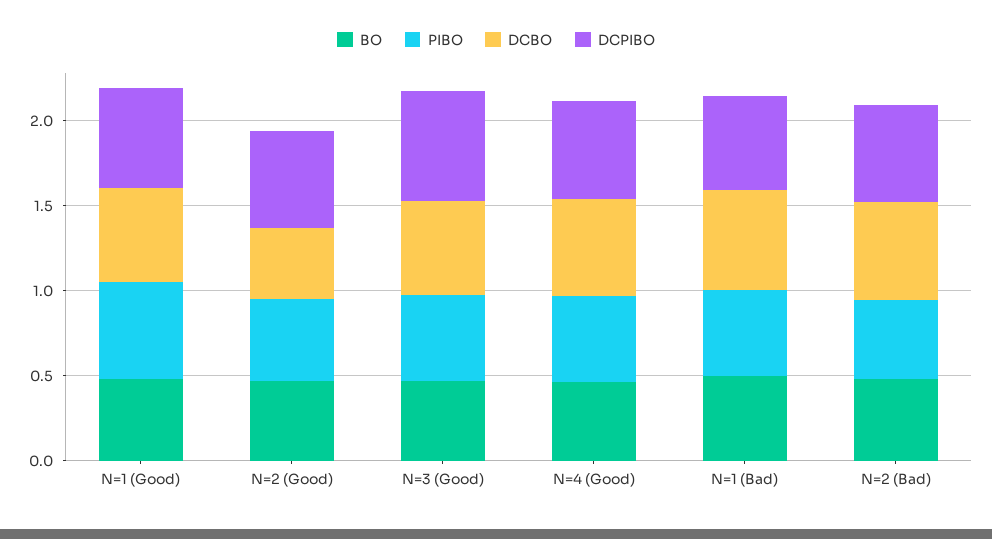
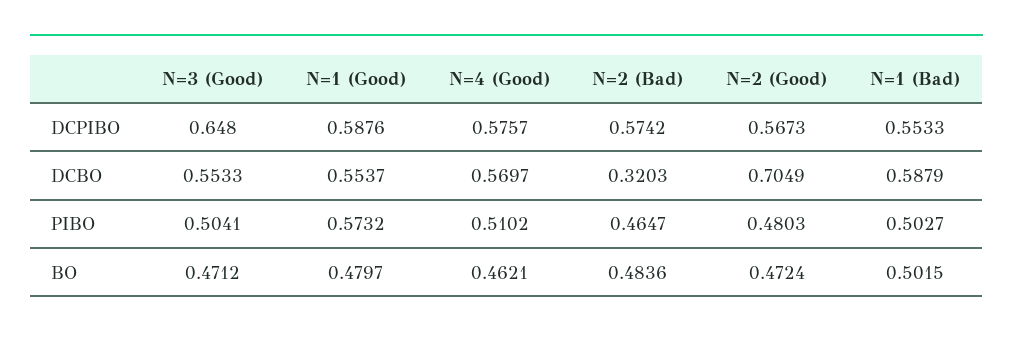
  {
    "BO": {
      "N=1 (Good)": 0.4797,
      "N=2 (Good)": 0.4724,
      "N=3 (Good)": 0.4712,
      "N=4 (Good)": 0.4621,
      "N=1 (Bad)": 0.5015,
      "N=2 (Bad)": 0.4836
    },
    "PIBO": {
      "N=1 (Good)": 0.5732,
      "N=2 (Good)": 0.4803,
      "N=3 (Good)": 0.5041,
      "N=4 (Good)": 0.5102,
      "N=1 (Bad)": 0.5027,
      "N=2 (Bad)": 0.4647
    },
    "DCBO": {
      "N=1 (Good)": 0.5537,
-     "N=2 (Good)": 0.4,
+     "N=2 (Good)": 0.7049,
      "N=3 (Good)": 0.5533,
      "N=4 (Good)": 0.5697,
      "N=1 (Bad)": 0.5879,
-     "N=2 (Bad)": 0.6
+     "N=2 (Bad)": 0.3203
    },
    "DCPIBO": {
      "N=1 (Good)": 0.5876,
      "N=2 (Good)": 0.5673,
      "N=3 (Good)": 0.648,
      "N=4 (Good)": 0.5757,
      "N=1 (Bad)": 0.5533,
      "N=2 (Bad)": 0.5742
    }
  }

